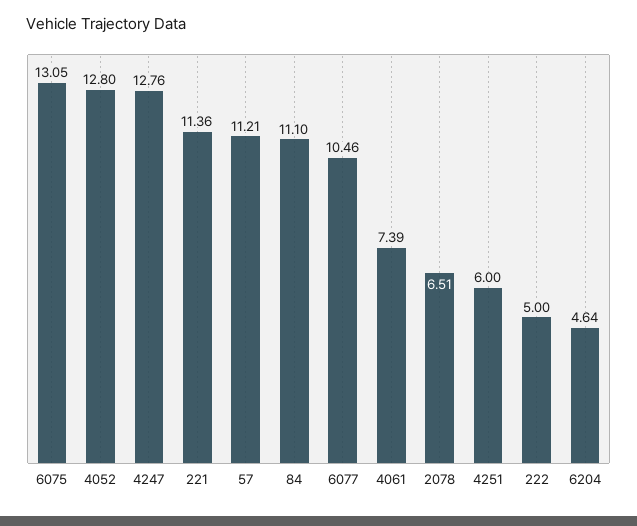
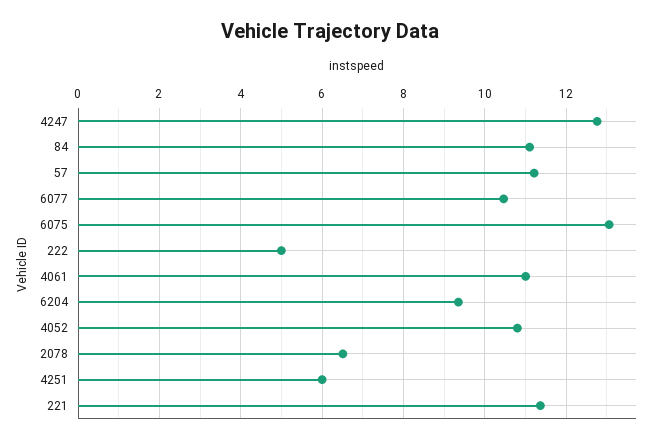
  {
    "6075": 13.05,
-   "4052": 12.8,
+   "4052": 10.8,
    "4247": 12.76,
    "221": 11.36,
    "57": 11.21,
    "84": 11.1,
    "6077": 10.46,
-   "4061": 7.39,
+   "4061": 11,
    "2078": 6.51,
    "4251": 6,
    "222": 5,
-   "6204": 4.64
+   "6204": 9.4
  }

